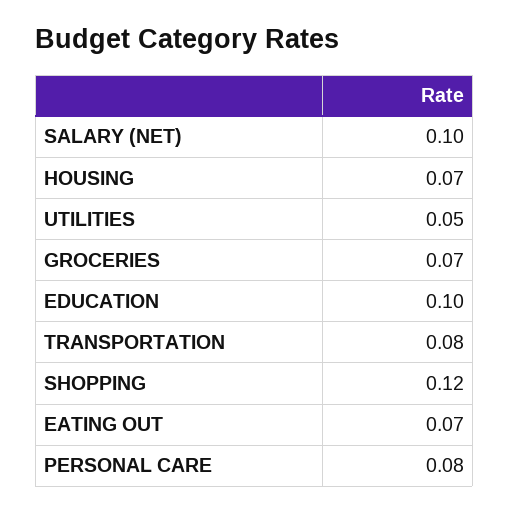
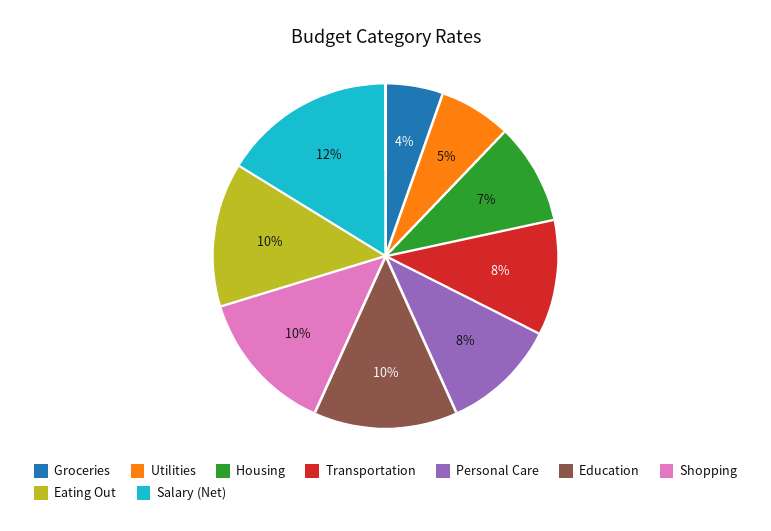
  {
-   "SALARY (NET)": 0.1,
+   "SALARY (NET)": 0.12,
    "HOUSING": 0.07,
    "UTILITIES": 0.05,
-   "GROCERIES": 0.07,
+   "GROCERIES": 0.04,
    "EDUCATION": 0.1,
    "TRANSPORTATION": 0.08,
-   "SHOPPING": 0.12,
+   "SHOPPING": 0.1,
-   "EATING OUT": 0.07,
+   "EATING OUT": 0.1,
    "PERSONAL CARE": 0.08
  }

